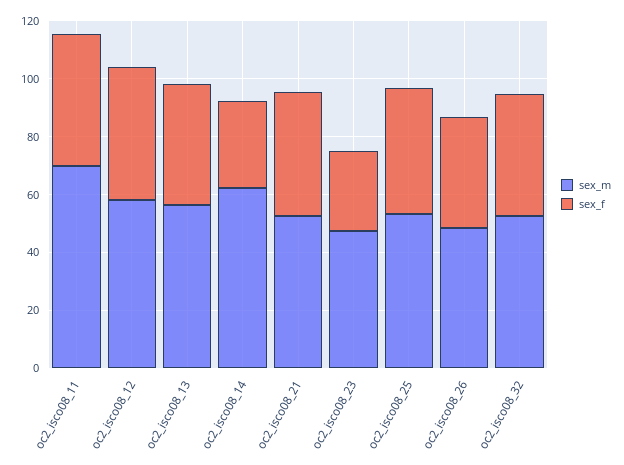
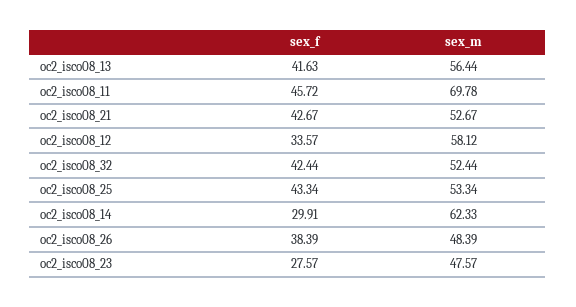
  {
    "sex_m": {
      "oc2_isco08_11": 69.78,
      "oc2_isco08_12": 58.12,
      "oc2_isco08_13": 56.44,
      "oc2_isco08_14": 62.33,
      "oc2_isco08_21": 52.67,
      "oc2_isco08_23": 47.57,
      "oc2_isco08_25": 53.34,
      "oc2_isco08_26": 48.39,
      "oc2_isco08_32": 52.44
    },
    "sex_f": {
      "oc2_isco08_11": 45.72,
-     "oc2_isco08_12": 45,
+     "oc2_isco08_12": 33.57,
      "oc2_isco08_13": 41.63,
      "oc2_isco08_14": 29.91,
      "oc2_isco08_21": 42.67,
      "oc2_isco08_23": 27.57,
      "oc2_isco08_25": 43.34,
      "oc2_isco08_26": 38.39,
      "oc2_isco08_32": 42.44
    }
  }

